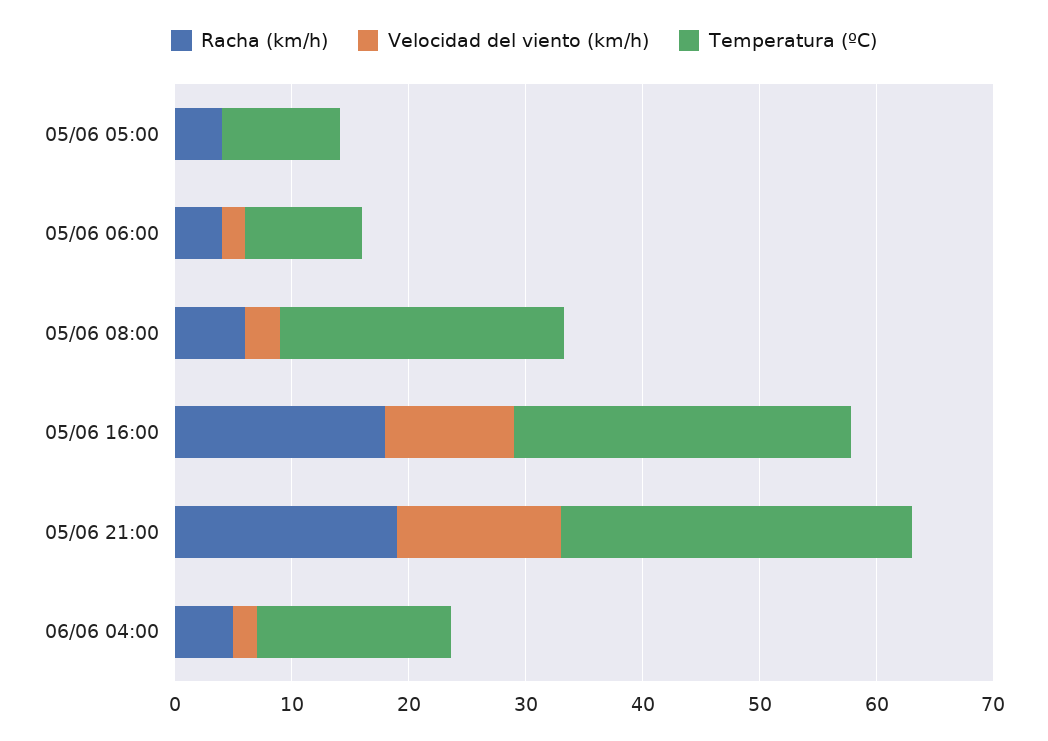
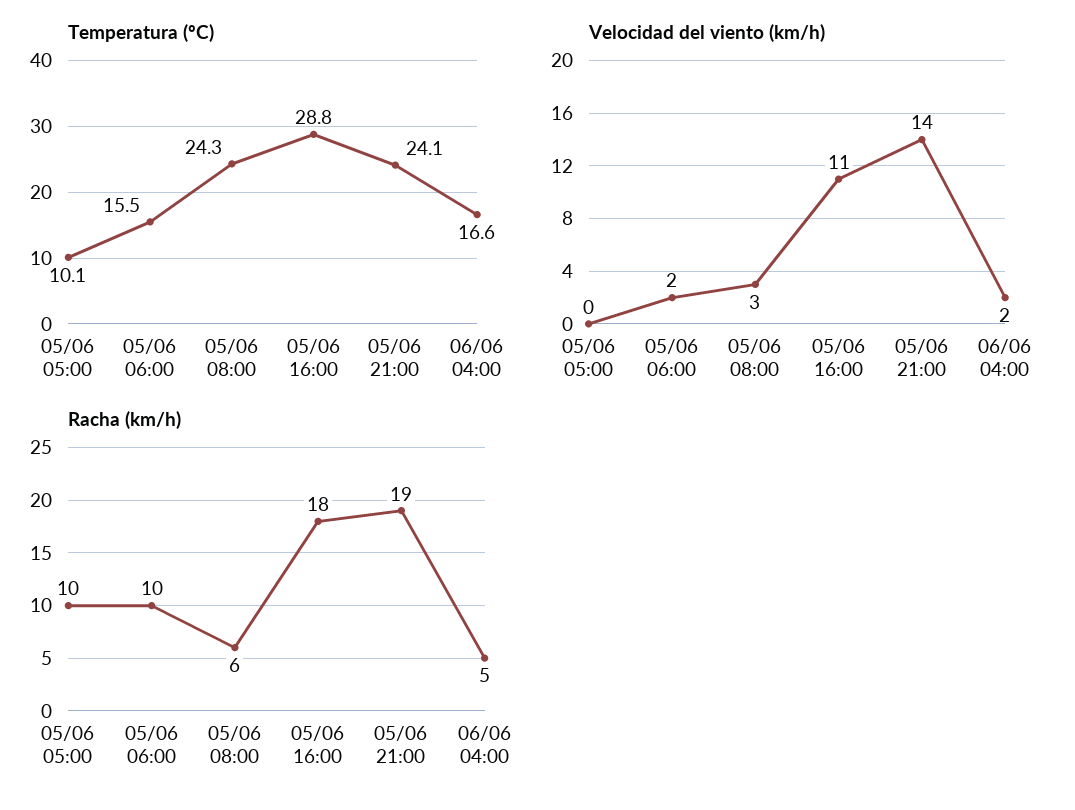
  {
    "Racha (km/h)": {
-     "05/06 05:00": 4,
+     "05/06 05:00": 10,
-     "05/06 06:00": 4,
+     "05/06 06:00": 10,
      "05/06 08:00": 6,
      "05/06 16:00": 18,
      "05/06 21:00": 19,
      "06/06 04:00": 5
    },
    "Velocidad del viento (km/h)": {
      "05/06 05:00": 0,
      "05/06 06:00": 2,
      "05/06 08:00": 3,
      "05/06 16:00": 11,
      "05/06 21:00": 14,
      "06/06 04:00": 2
    },
    "Temperatura (ºC)": {
      "05/06 05:00": 10.1,
-     "05/06 06:00": 10,
+     "05/06 06:00": 15.5,
      "05/06 08:00": 24.3,
      "05/06 16:00": 28.8,
-     "05/06 21:00": 30,
+     "05/06 21:00": 24.1,
      "06/06 04:00": 16.6
    }
  }

